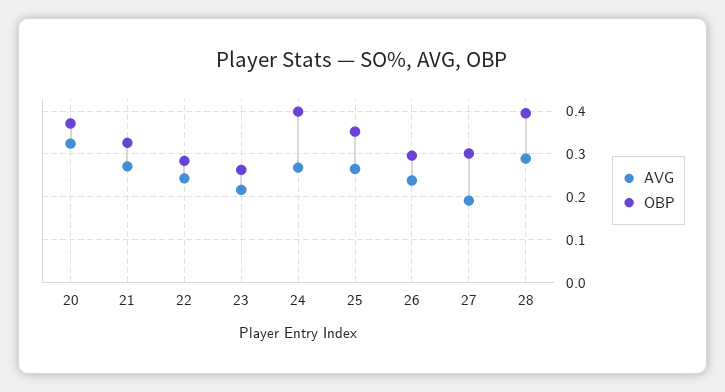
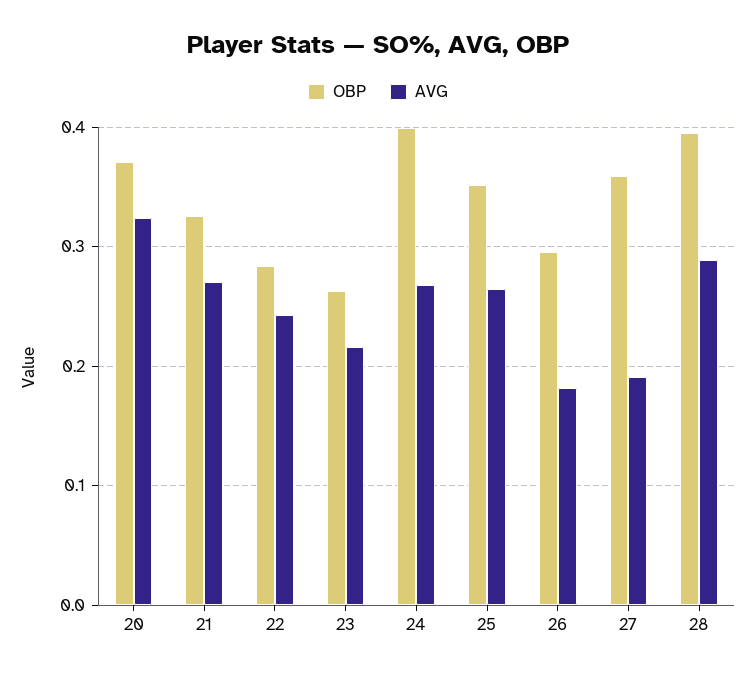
  {
    "AVG": {
      "20": 0.32,
      "21": 0.27,
      "22": 0.24,
      "23": 0.22,
      "24": 0.27,
      "25": 0.27,
-     "26": 0.24,
+     "26": 0.18,
      "27": 0.19,
      "28": 0.29
    },
    "OBP": {
      "20": 0.37,
      "21": 0.33,
      "22": 0.28,
      "23": 0.26,
      "24": 0.4,
      "25": 0.35,
      "26": 0.3,
-     "27": 0.3,
+     "27": 0.36,
      "28": 0.4
    }
  }

